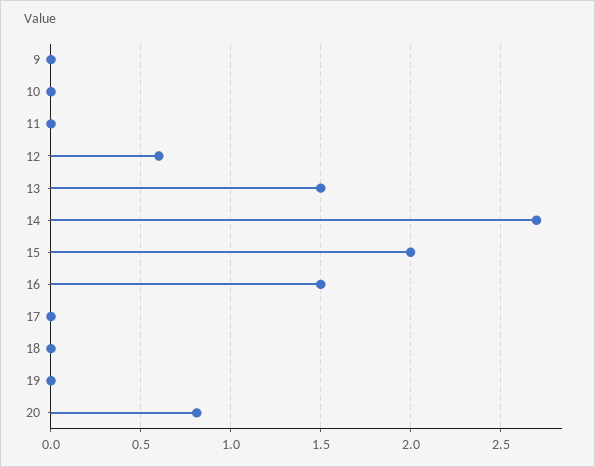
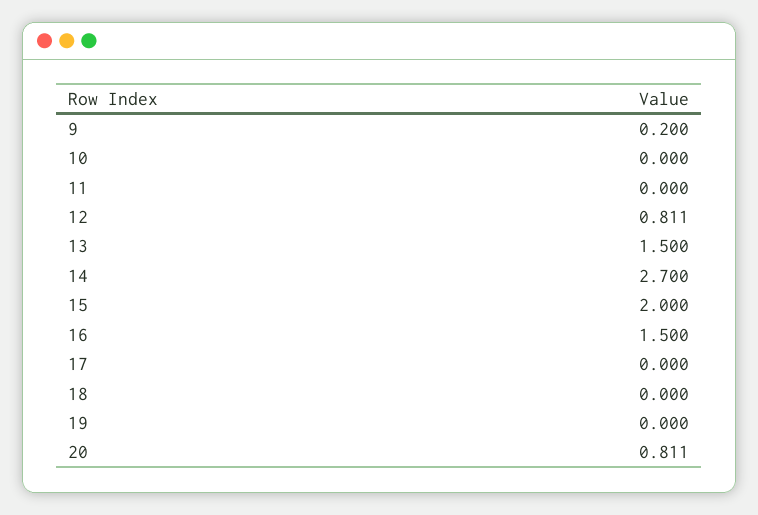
  {
-   "9": 0,
+   "9": 0.2,
    "10": 0,
    "11": 0,
-   "12": 0.6,
+   "12": 0.811,
    "13": 1.5,
    "14": 2.7,
    "15": 2,
    "16": 1.5,
    "17": 0,
    "18": 0,
    "19": 0,
    "20": 0.811
  }

